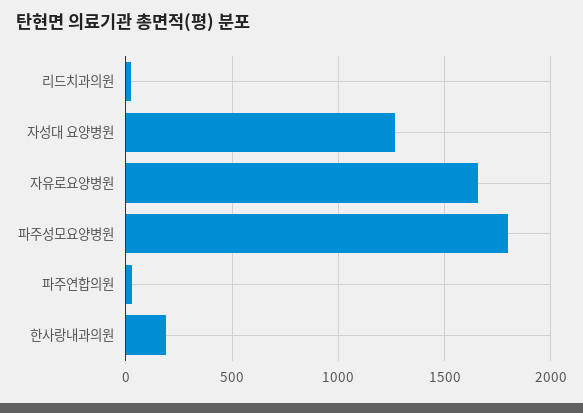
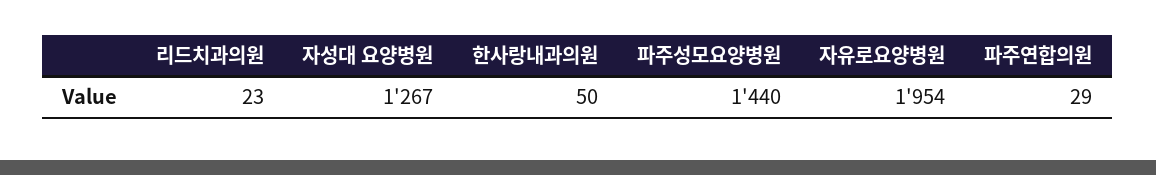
  {
    "리드치과의원": 23,
    "자성대 요양병원": 1267,
-   "자유로요양병원": 1650,
+   "자유로요양병원": 1954,
-   "파주성모요양병원": 1800,
+   "파주성모요양병원": 1440,
    "파주연합의원": 29,
-   "한사랑내과의원": 200
+   "한사랑내과의원": 50
  }

